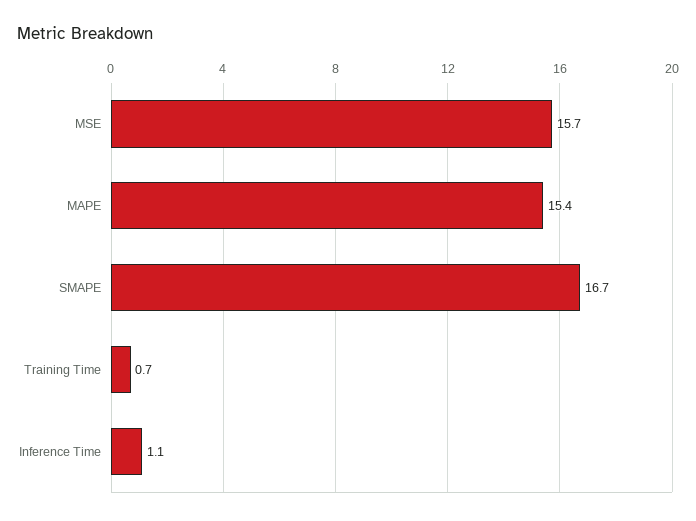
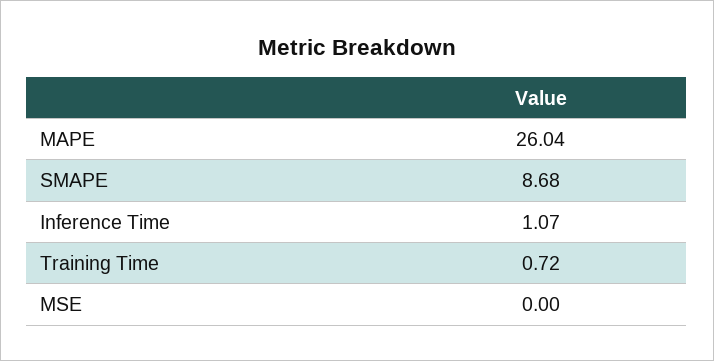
  {
-   "MSE": 15.7,
+   "MSE": 0,
-   "MAPE": 15.4,
+   "MAPE": 26.04,
-   "SMAPE": 16.7,
+   "SMAPE": 8.68,
    "Training Time": 0.72,
    "Inference Time": 1.07
  }

